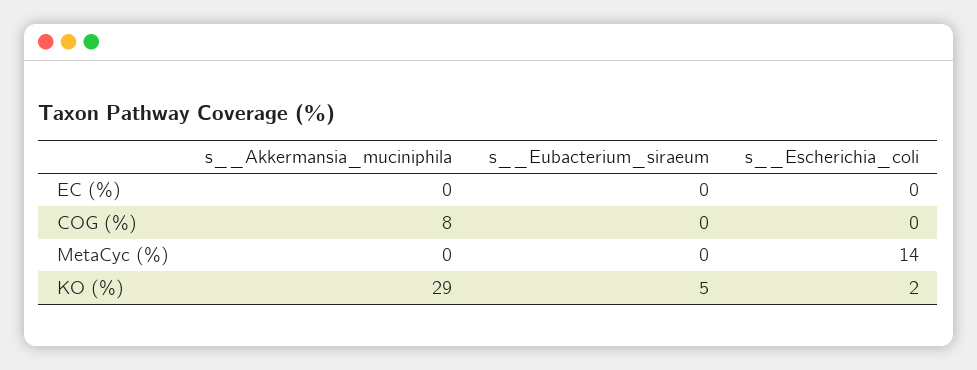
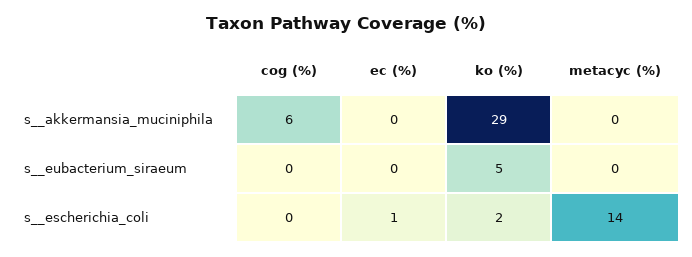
  {
    "s__Akkermansia_muciniphila": {
      "EC (%)": 0,
-     "COG (%)": 8,
+     "COG (%)": 6,
      "MetaCyc (%)": 0,
      "KO (%)": 29
    },
    "s__Eubacterium_siraeum": {
      "EC (%)": 0,
      "COG (%)": 0,
      "MetaCyc (%)": 0,
      "KO (%)": 5
    },
    "s__Escherichia_coli": {
-     "EC (%)": 0,
+     "EC (%)": 1,
      "COG (%)": 0,
      "MetaCyc (%)": 14,
      "KO (%)": 2
    }
  }

